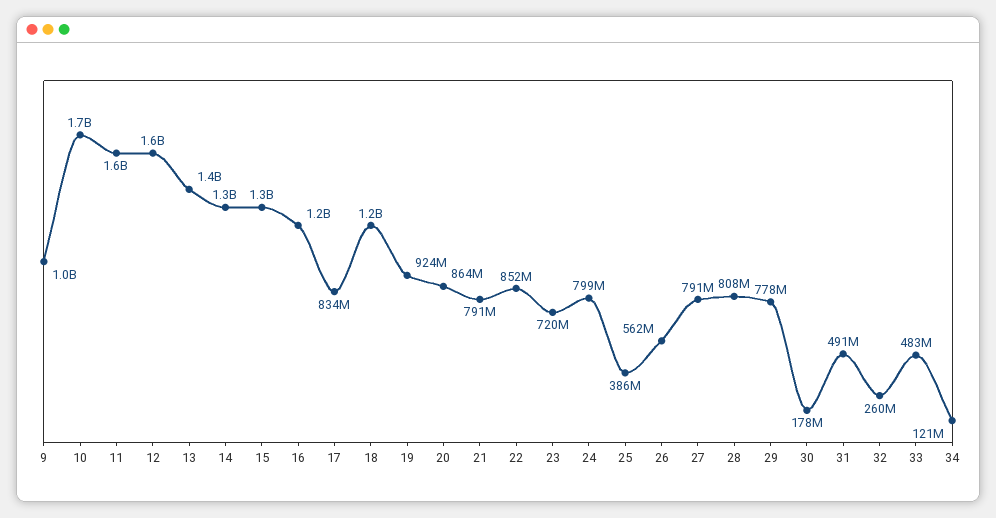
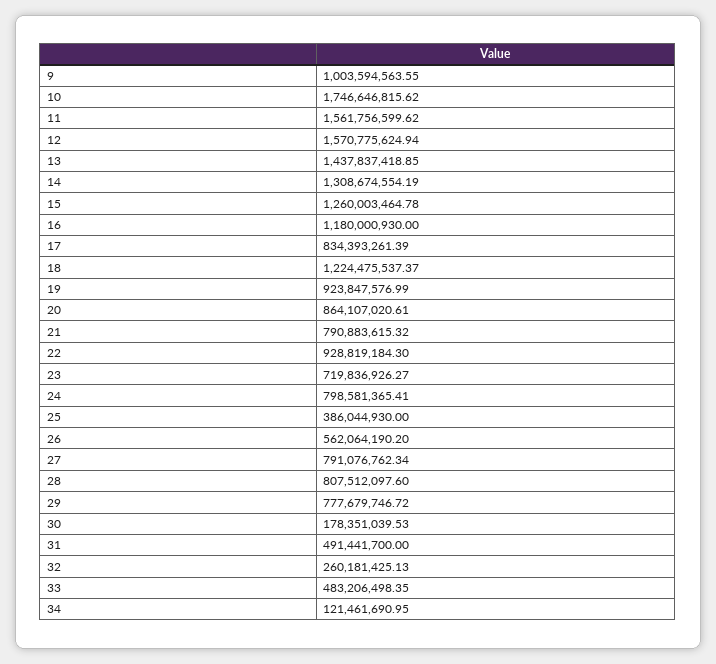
  {
    "9": 1003594563.55,
    "10": 1746646815.62,
    "11": 1561756599.62,
    "12": 1570775624.94,
    "13": 1437837418.85,
    "14": 1308674554.19,
    "15": 1260003464.78,
    "16": 1180000930,
    "17": 834393261.39,
    "18": 1224475537.37,
    "19": 923847576.99,
    "20": 864107020.61,
    "21": 790883615.32,
-   "22": 852000000,
+   "22": 928819184.3,
    "23": 719836926.27,
    "24": 798581365.41,
    "25": 386044930,
    "26": 562064190.2,
    "27": 791076762.34,
    "28": 807512097.6,
    "29": 777679746.72,
    "30": 178351039.53,
    "31": 491441700,
    "32": 260181425.13,
    "33": 483206498.35,
    "34": 121461690.95
  }

